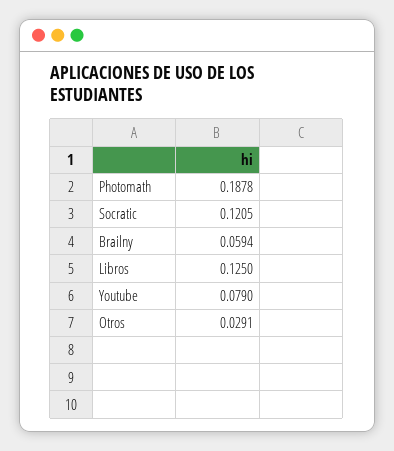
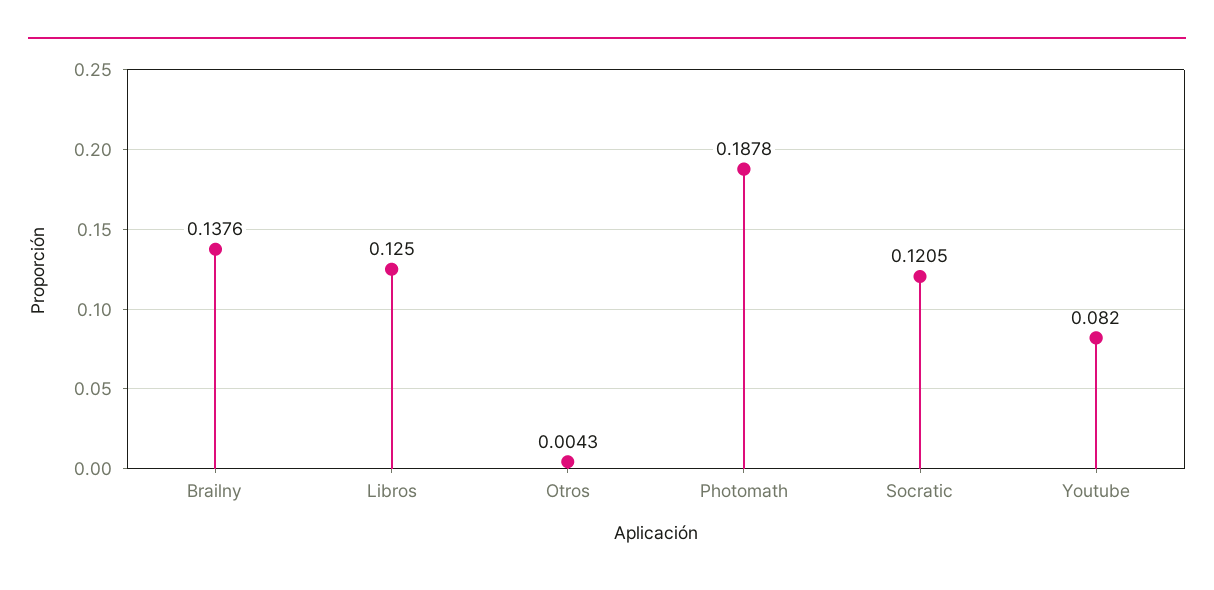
  {
    "Photomath": 0.1878,
    "Socratic": 0.1205,
-   "Brailny": 0.0594,
+   "Brailny": 0.1376,
    "Libros": 0.125,
-   "Youtube": 0.079,
+   "Youtube": 0.082,
-   "Otros": 0.0291
+   "Otros": 0.0043
  }

